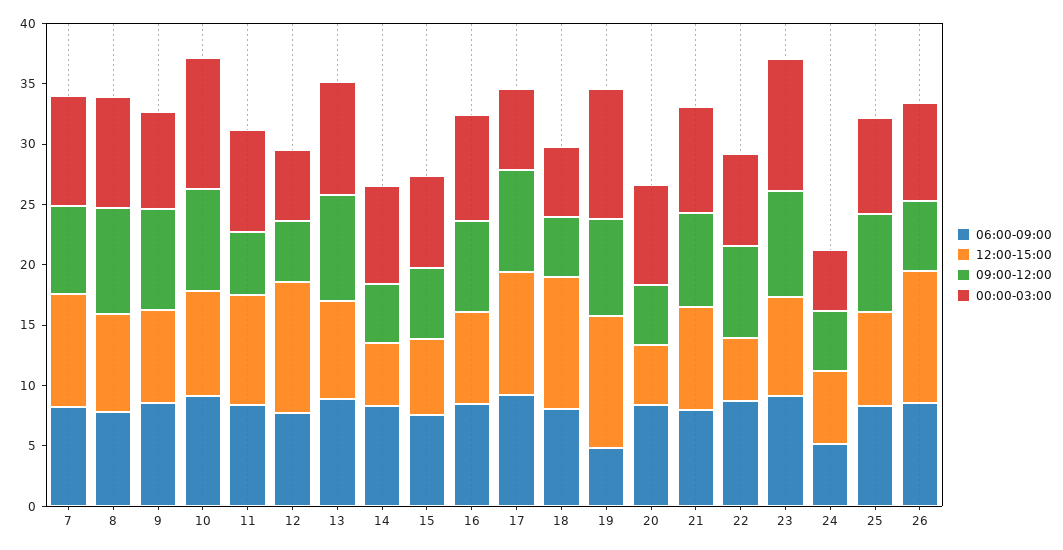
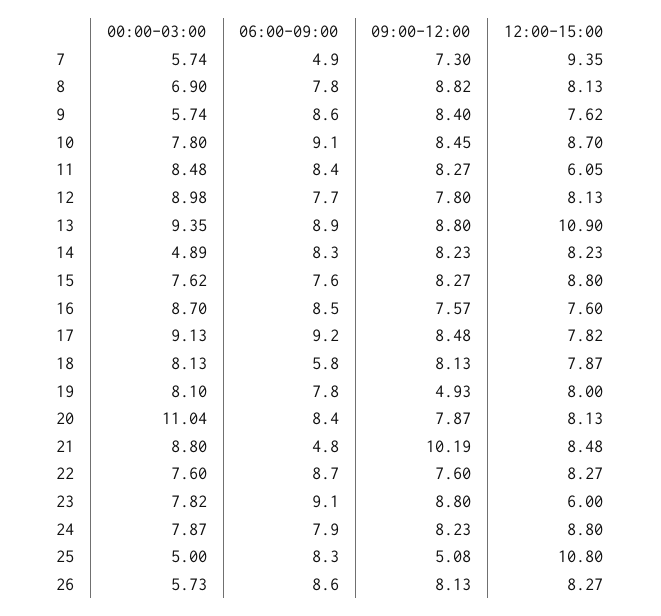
  {
    "06:00-09:00": {
-     "7": 8,
+     "7": 4.9,
      "8": 7.8,
      "9": 8.6,
      "10": 9.1,
      "11": 8.4,
      "12": 7.7,
      "13": 8.9,
      "14": 8.3,
      "15": 7.6,
      "16": 8.5,
      "17": 9.2,
-     "18": 8,
+     "18": 5.8,
-     "19": 5,
+     "19": 7.8,
      "20": 8.4,
-     "21": 8,
+     "21": 4.8,
      "22": 8.7,
      "23": 9.1,
-     "24": 5,
+     "24": 7.9,
      "25": 8.3,
      "26": 8.6
    },
    "12:00-15:00": {
      "7": 9.35,
      "8": 8.13,
      "9": 7.62,
      "10": 8.7,
-     "11": 9,
+     "11": 6.05,
-     "12": 11,
+     "12": 8.13,
-     "13": 8,
+     "13": 10.9,
-     "14": 5,
+     "14": 8.23,
-     "15": 6,
+     "15": 8.8,
      "16": 7.6,
-     "17": 10,
+     "17": 7.82,
-     "18": 11,
+     "18": 7.87,
-     "19": 11,
+     "19": 8,
-     "20": 5,
+     "20": 8.13,
      "21": 8.48,
-     "22": 5,
+     "22": 8.27,
-     "23": 8,
+     "23": 6,
-     "24": 6,
+     "24": 8.8,
-     "25": 8,
+     "25": 10.8,
-     "26": 11
+     "26": 8.27
    },
    "09:00-12:00": {
      "7": 7.3,
      "8": 8.82,
      "9": 8.4,
      "10": 8.45,
-     "11": 5,
+     "11": 8.27,
-     "12": 5,
+     "12": 7.8,
      "13": 8.8,
-     "14": 5,
+     "14": 8.23,
-     "15": 6,
+     "15": 8.27,
      "16": 7.57,
      "17": 8.48,
-     "18": 5,
+     "18": 8.13,
-     "19": 8,
+     "19": 4.93,
-     "20": 5,
+     "20": 7.87,
-     "21": 8,
+     "21": 10.19,
      "22": 7.6,
      "23": 8.8,
-     "24": 5,
+     "24": 8.23,
-     "25": 8,
+     "25": 5.08,
-     "26": 6
+     "26": 8.13
    },
    "00:00-03:00": {
-     "7": 9,
+     "7": 5.74,
-     "8": 9,
+     "8": 6.9,
-     "9": 8,
+     "9": 5.74,
-     "10": 11,
+     "10": 7.8,
      "11": 8.48,
-     "12": 6,
+     "12": 8.98,
      "13": 9.35,
-     "14": 8,
+     "14": 4.89,
      "15": 7.62,
      "16": 8.7,
-     "17": 7,
+     "17": 9.13,
-     "18": 6,
+     "18": 8.13,
-     "19": 11,
+     "19": 8.1,
-     "20": 8,
+     "20": 11.04,
      "21": 8.8,
      "22": 7.6,
-     "23": 11,
+     "23": 7.82,
-     "24": 5,
+     "24": 7.87,
-     "25": 8,
+     "25": 5,
-     "26": 8
+     "26": 5.73
    }
  }

